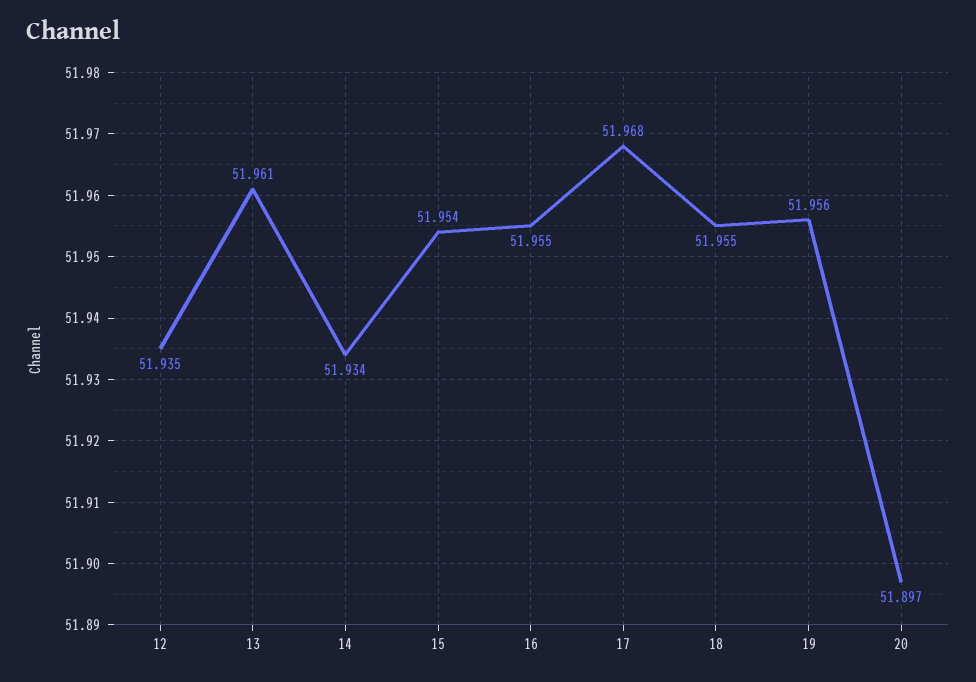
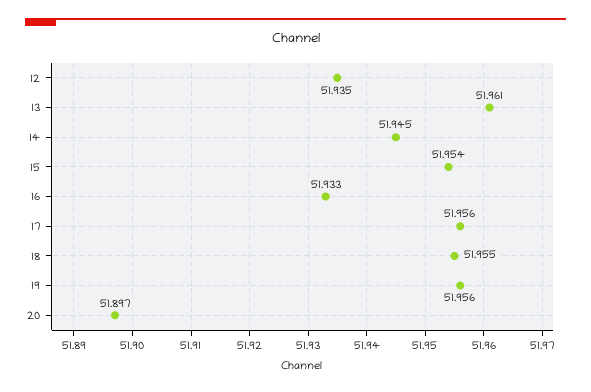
  {
    "12": 51.935,
    "13": 51.961,
-   "14": 51.934,
+   "14": 51.945,
    "15": 51.954,
-   "16": 51.955,
+   "16": 51.933,
-   "17": 51.968,
+   "17": 51.956,
    "18": 51.955,
    "19": 51.956,
    "20": 51.897
  }

